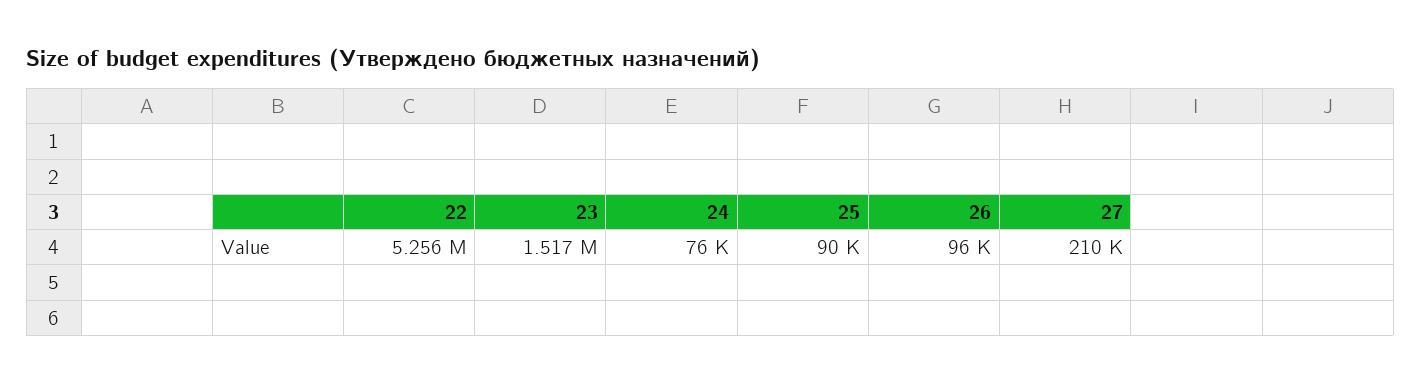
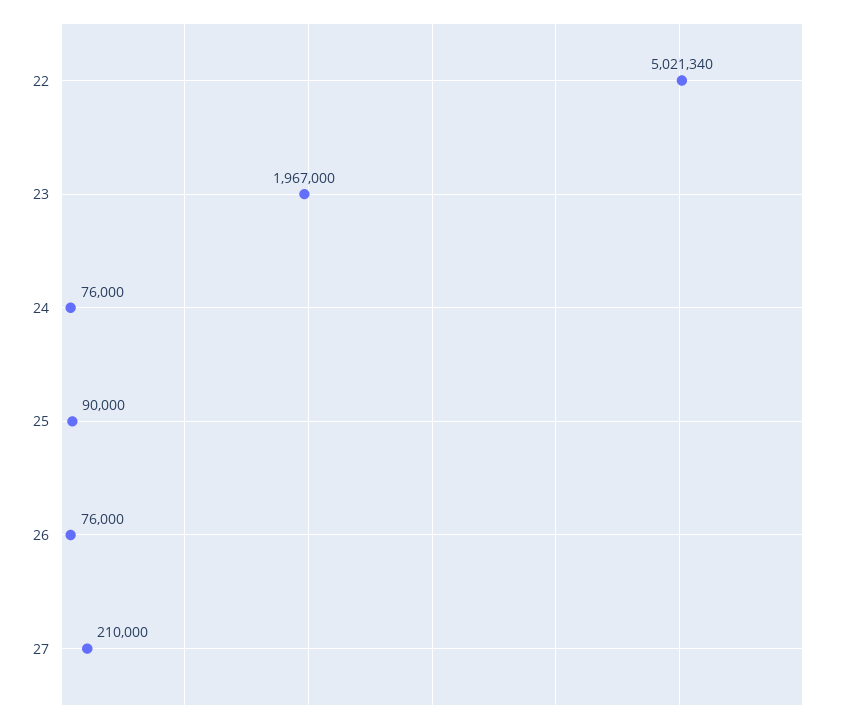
  {
-   "22": 5256000,
+   "22": 5021340,
-   "23": 1517000,
+   "23": 1967000,
    "24": 76000,
    "25": 90000,
-   "26": 96000,
+   "26": 76000,
    "27": 210000
  }

